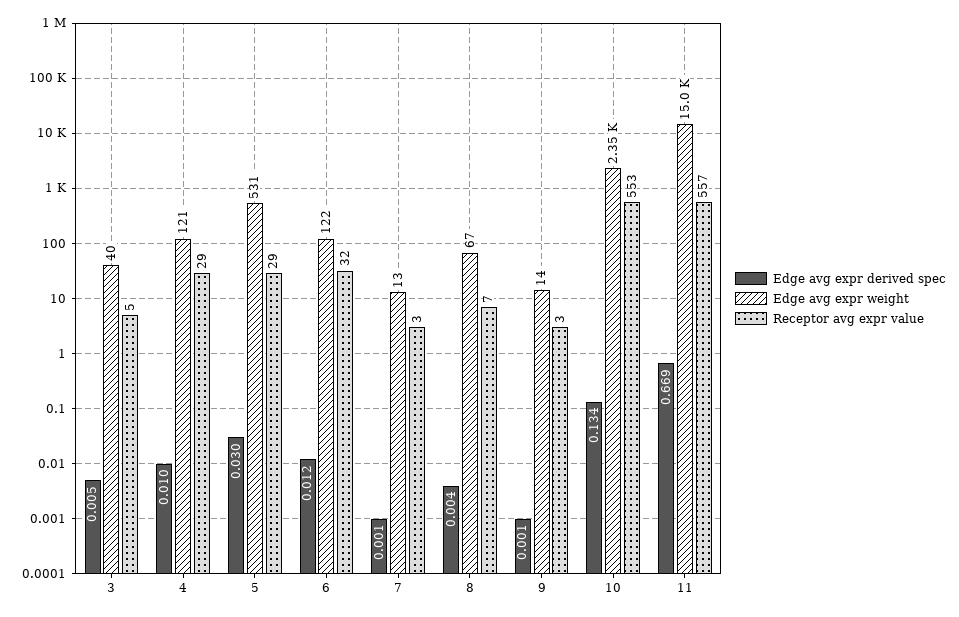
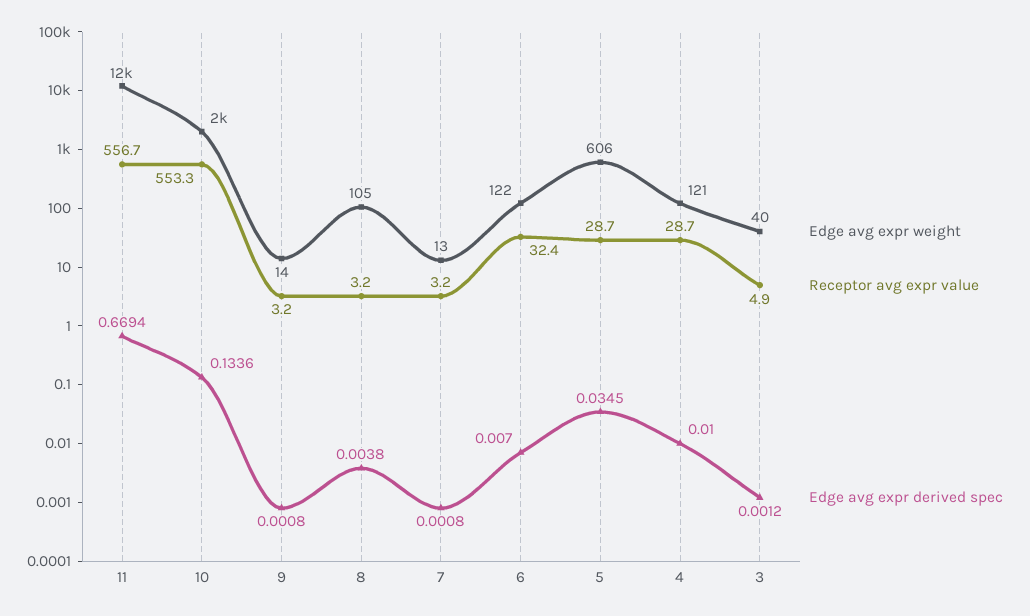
  {
    "Edge avg expr derived spec": {
-     "3": 0.005,
+     "3": 0.0012,
      "4": 0.01,
-     "5": 0.03,
+     "5": 0.0345,
-     "6": 0.012,
+     "6": 0.007,
      "7": 0.0008,
      "8": 0.0038,
      "9": 0.0008,
      "10": 0.1336,
      "11": 0.6694
    },
    "Edge avg expr weight": {
      "3": 40,
      "4": 121,
-     "5": 531,
+     "5": 606,
      "6": 122,
      "7": 13,
-     "8": 67,
+     "8": 105,
      "9": 14,
-     "10": 2350,
+     "10": 2000,
-     "11": 15000
+     "11": 12000
    },
    "Receptor avg expr value": {
      "3": 4.9,
      "4": 28.7,
      "5": 28.7,
      "6": 32.4,
      "7": 3.2,
-     "8": 7,
+     "8": 3.2,
      "9": 3.2,
      "10": 553.3,
      "11": 556.7
    }
  }

